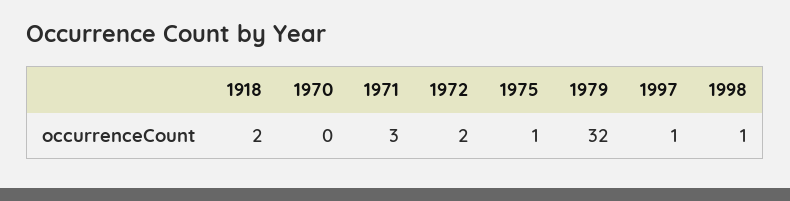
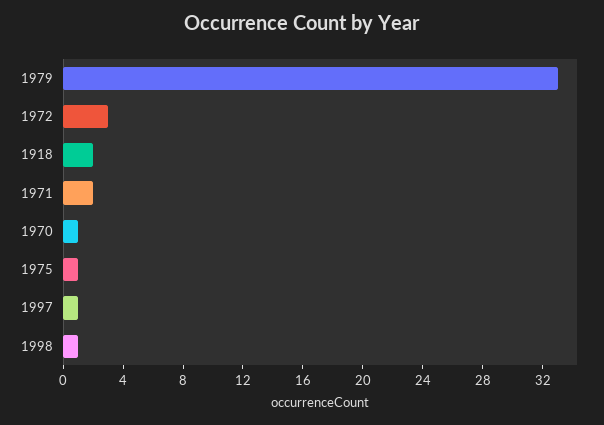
  {
    "1918": 2,
-   "1970": 0,
+   "1970": 1,
-   "1971": 3,
+   "1971": 2,
-   "1972": 2,
+   "1972": 3,
    "1975": 1,
-   "1979": 32,
+   "1979": 33,
    "1997": 1,
    "1998": 1
  }

